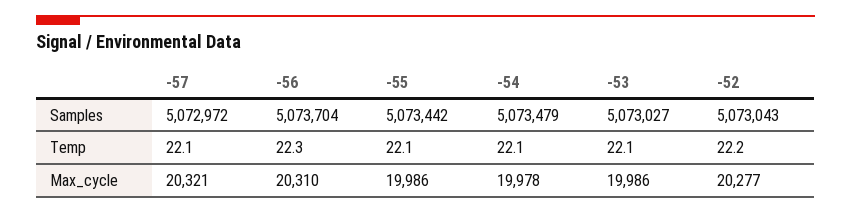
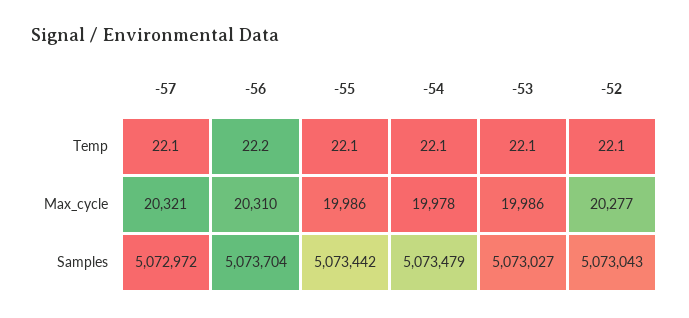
  {
    "-57": {
      "Samples": 5072972,
      "Temp": 22.1,
      "Max_cycle": 20321
    },
    "-56": {
      "Samples": 5073704,
-     "Temp": 22.3,
+     "Temp": 22.2,
      "Max_cycle": 20310
    },
    "-55": {
      "Samples": 5073442,
      "Temp": 22.1,
      "Max_cycle": 19986
    },
    "-54": {
      "Samples": 5073479,
      "Temp": 22.1,
      "Max_cycle": 19978
    },
    "-53": {
      "Samples": 5073027,
      "Temp": 22.1,
      "Max_cycle": 19986
    },
    "-52": {
      "Samples": 5073043,
-     "Temp": 22.2,
+     "Temp": 22.1,
      "Max_cycle": 20277
    }
  }

